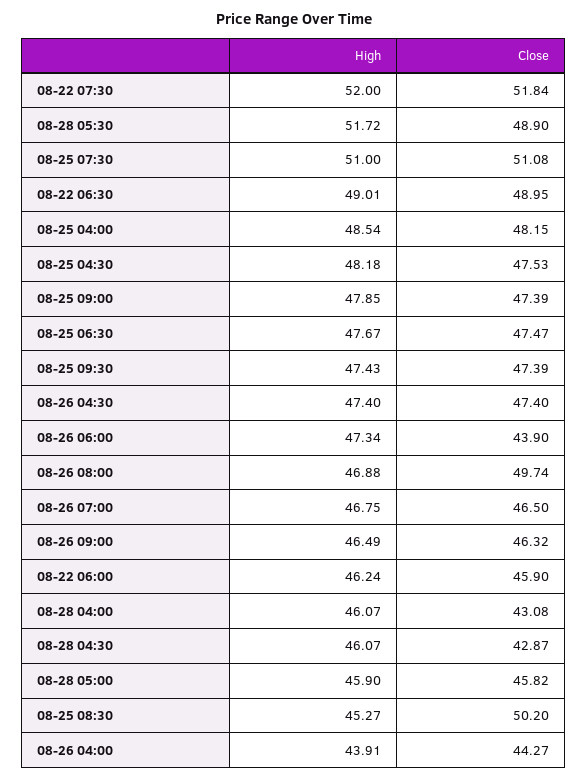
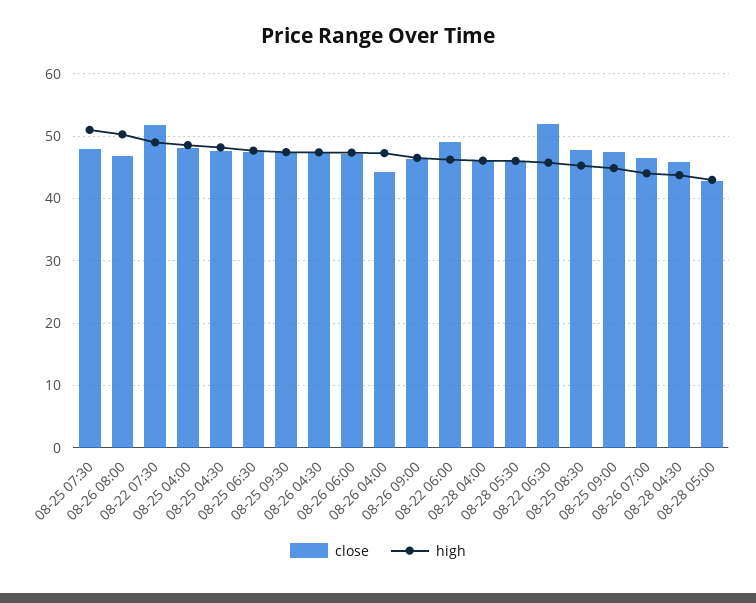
  {
    "High": {
-     "08-22 07:30": 52,
+     "08-22 07:30": 49,
-     "08-28 05:30": 51.72,
+     "08-28 05:30": 46,
      "08-25 07:30": 51,
-     "08-22 06:30": 49.01,
+     "08-22 06:30": 46,
      "08-25 04:00": 48.54,
      "08-25 04:30": 48.18,
-     "08-25 09:00": 47.85,
+     "08-25 09:00": 45,
      "08-25 06:30": 47.67,
      "08-25 09:30": 47.43,
      "08-26 04:30": 47.4,
      "08-26 06:00": 47.34,
-     "08-26 08:00": 46.88,
+     "08-26 08:00": 50,
-     "08-26 07:00": 46.75,
+     "08-26 07:00": 44,
      "08-26 09:00": 46.49,
      "08-22 06:00": 46.24,
      "08-28 04:00": 46.07,
-     "08-28 04:30": 46.07,
+     "08-28 04:30": 44,
-     "08-28 05:00": 45.9,
+     "08-28 05:00": 43,
      "08-25 08:30": 45.27,
-     "08-26 04:00": 43.91
+     "08-26 04:00": 47
    },
    "Close": {
      "08-22 07:30": 51.84,
-     "08-28 05:30": 48.9,
+     "08-28 05:30": 46,
-     "08-25 07:30": 51.08,
+     "08-25 07:30": 48,
-     "08-22 06:30": 48.95,
+     "08-22 06:30": 52,
      "08-25 04:00": 48.15,
      "08-25 04:30": 47.53,
      "08-25 09:00": 47.39,
      "08-25 06:30": 47.47,
      "08-25 09:30": 47.39,
      "08-26 04:30": 47.4,
-     "08-26 06:00": 43.9,
+     "08-26 06:00": 47,
-     "08-26 08:00": 49.74,
+     "08-26 08:00": 47,
      "08-26 07:00": 46.5,
      "08-26 09:00": 46.32,
-     "08-22 06:00": 45.9,
+     "08-22 06:00": 49,
-     "08-28 04:00": 43.08,
+     "08-28 04:00": 46,
-     "08-28 04:30": 42.87,
+     "08-28 04:30": 46,
-     "08-28 05:00": 45.82,
+     "08-28 05:00": 43,
-     "08-25 08:30": 50.2,
+     "08-25 08:30": 48,
      "08-26 04:00": 44.27
    }
  }

